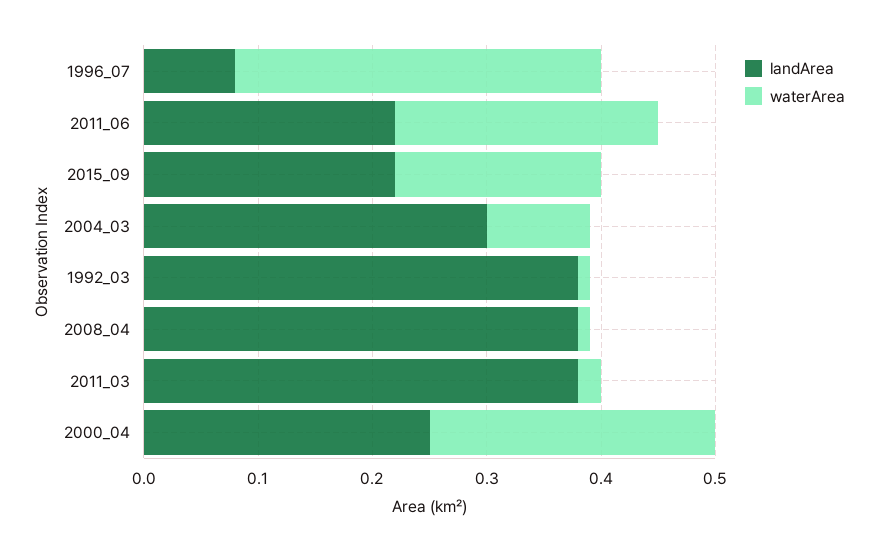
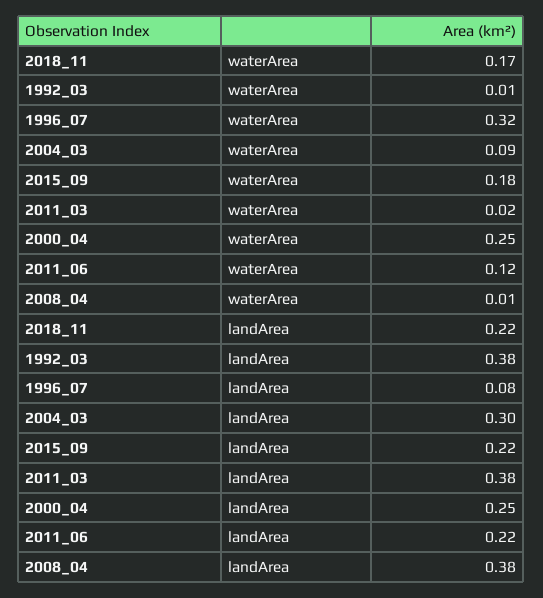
  {
    "landArea": {
      "1996_07": 0.08,
      "2011_06": 0.22,
      "2015_09": 0.22,
      "2004_03": 0.3,
      "1992_03": 0.38,
      "2008_04": 0.38,
      "2011_03": 0.38,
-     "2000_04": 0.25
+     "2000_04": 0.25,
+     "2018_11": 0.22
    },
    "waterArea": {
      "1996_07": 0.32,
-     "2011_06": 0.23,
+     "2011_06": 0.12,
      "2015_09": 0.18,
      "2004_03": 0.09,
      "1992_03": 0.01,
      "2008_04": 0.01,
      "2011_03": 0.02,
-     "2000_04": 0.25
+     "2000_04": 0.25,
+     "2018_11": 0.17
    }
  }

